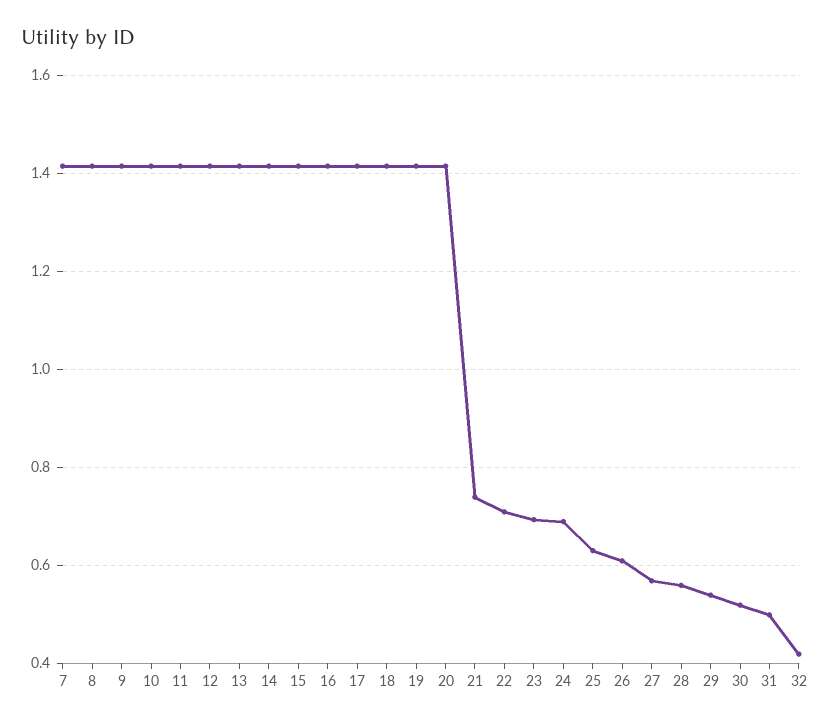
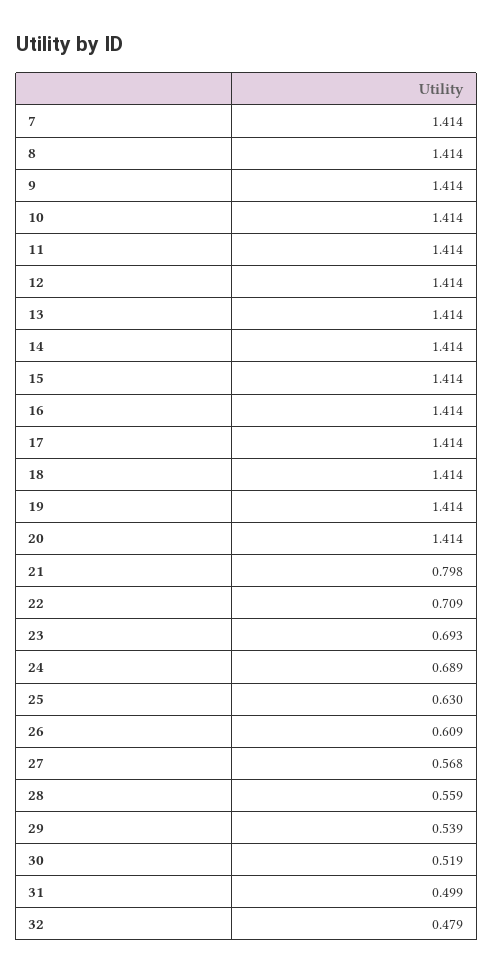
  {
    "7": 1.414,
    "8": 1.414,
    "9": 1.414,
    "10": 1.414,
    "11": 1.414,
    "12": 1.414,
    "13": 1.414,
    "14": 1.414,
    "15": 1.414,
    "16": 1.414,
    "17": 1.414,
    "18": 1.414,
    "19": 1.414,
    "20": 1.414,
-   "21": 0.74,
+   "21": 0.798,
    "22": 0.709,
    "23": 0.693,
    "24": 0.689,
    "25": 0.63,
    "26": 0.609,
    "27": 0.568,
    "28": 0.559,
    "29": 0.539,
    "30": 0.519,
    "31": 0.499,
-   "32": 0.42
+   "32": 0.479
  }

